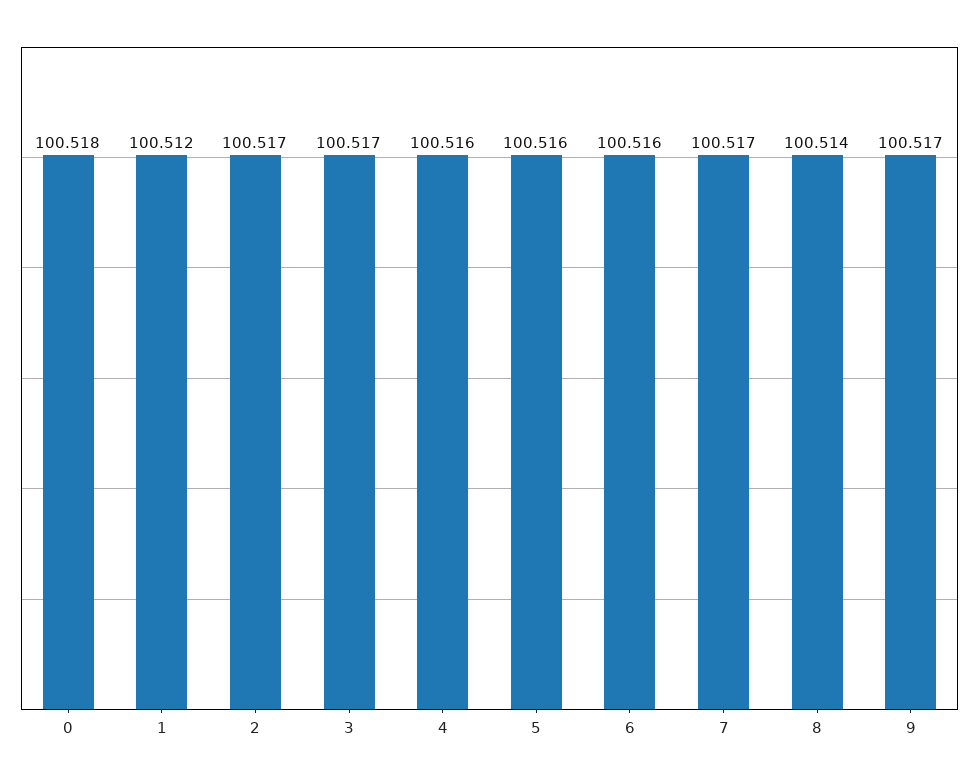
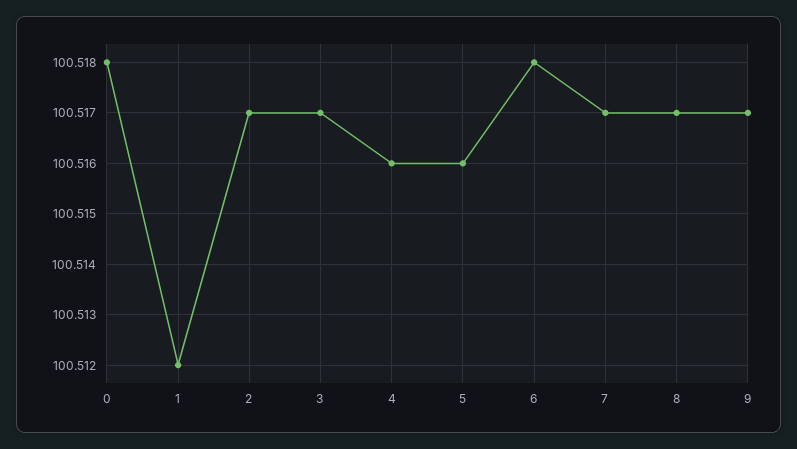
  {
    "0": 100.518,
    "1": 100.512,
    "2": 100.517,
    "3": 100.517,
    "4": 100.516,
    "5": 100.516,
-   "6": 100.516,
+   "6": 100.518,
    "7": 100.517,
-   "8": 100.514,
+   "8": 100.517,
    "9": 100.517
  }

